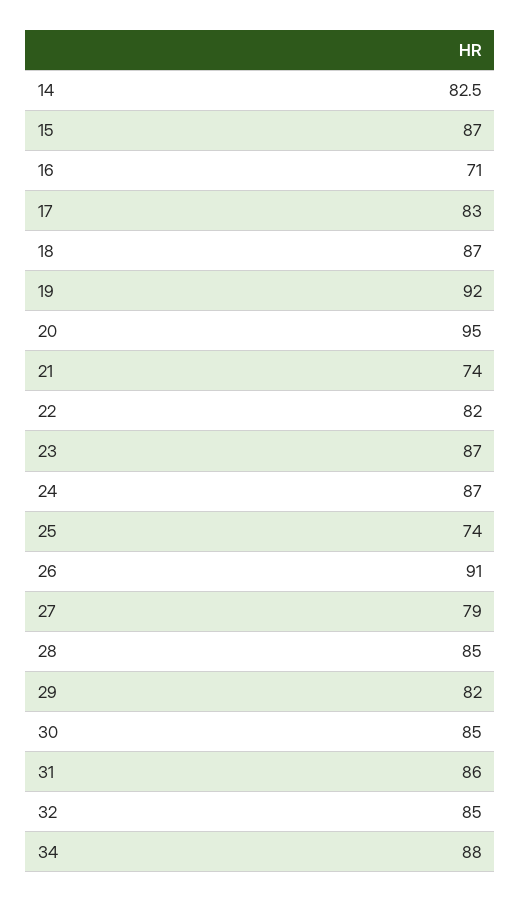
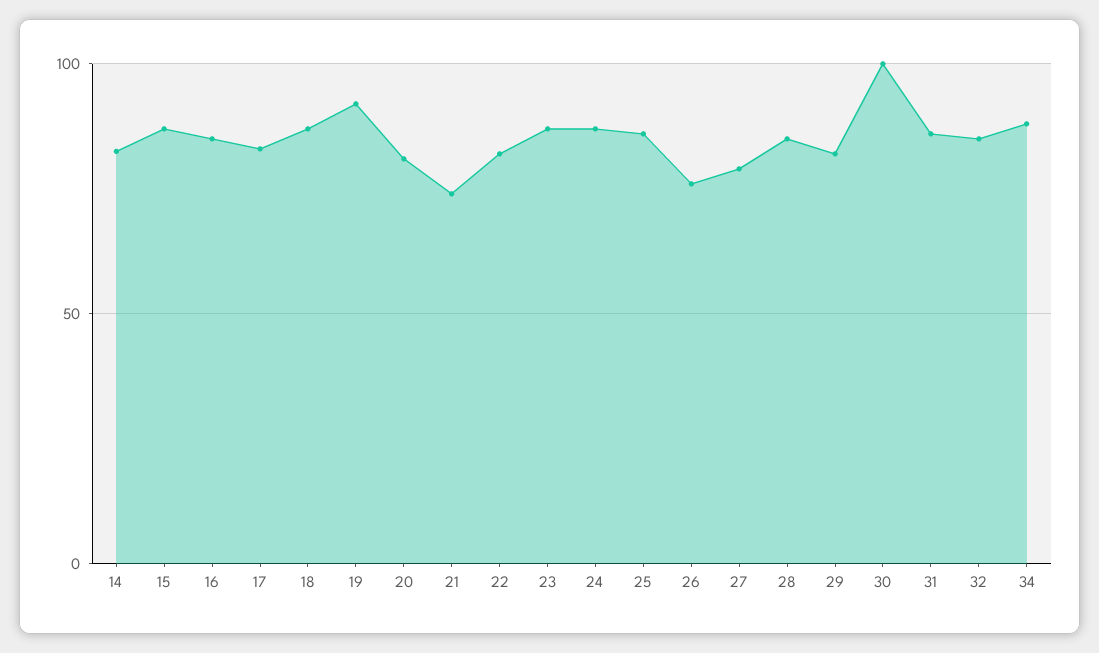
  {
    "14": 82.5,
    "15": 87,
-   "16": 71,
+   "16": 85,
    "17": 83,
    "18": 87,
    "19": 92,
-   "20": 95,
+   "20": 80,
    "21": 74,
    "22": 82,
    "23": 87,
    "24": 87,
-   "25": 74,
+   "25": 85,
-   "26": 91,
+   "26": 75,
    "27": 79,
    "28": 85,
    "29": 82,
-   "30": 85,
+   "30": 100,
    "31": 86,
    "32": 85,
    "34": 88
  }

